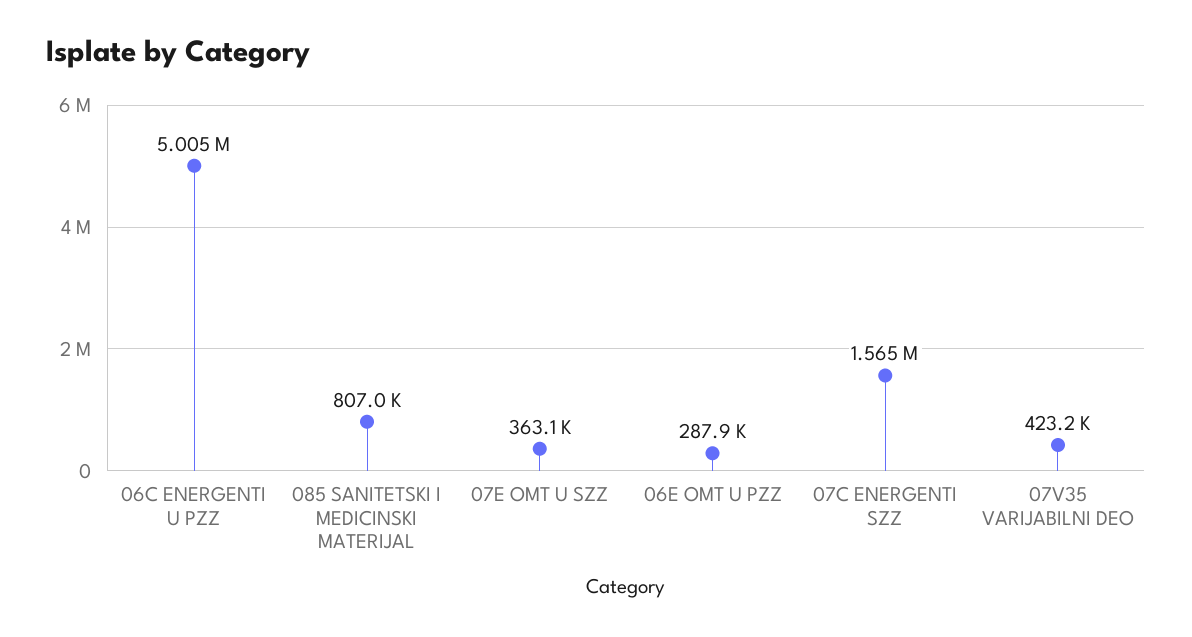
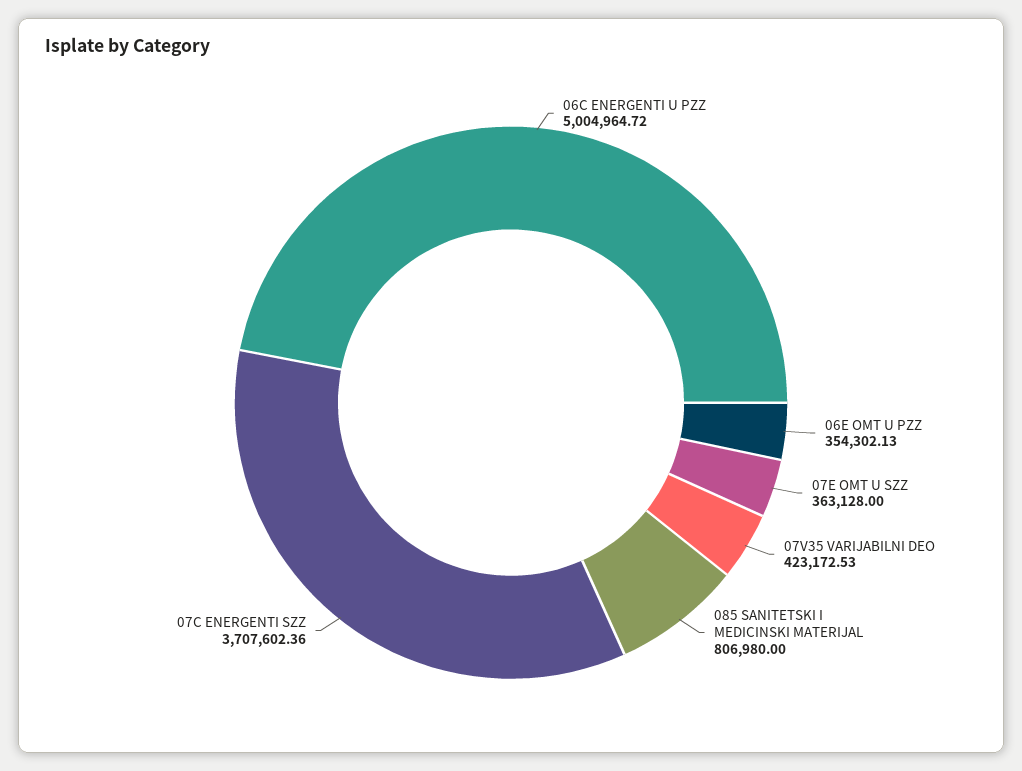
  {
    "06C ENERGENTI U PZZ": 5004964.72,
    "085 SANITETSKI I MEDICINSKI MATERIJAL": 806980,
    "07E OMT U SZZ": 363128,
-   "06E OMT U PZZ": 287900,
+   "06E OMT U PZZ": 354302.13,
-   "07C ENERGENTI SZZ": 1565000,
+   "07C ENERGENTI SZZ": 3707602.36,
    "07V35 VARIJABILNI DEO": 423172.53
  }

